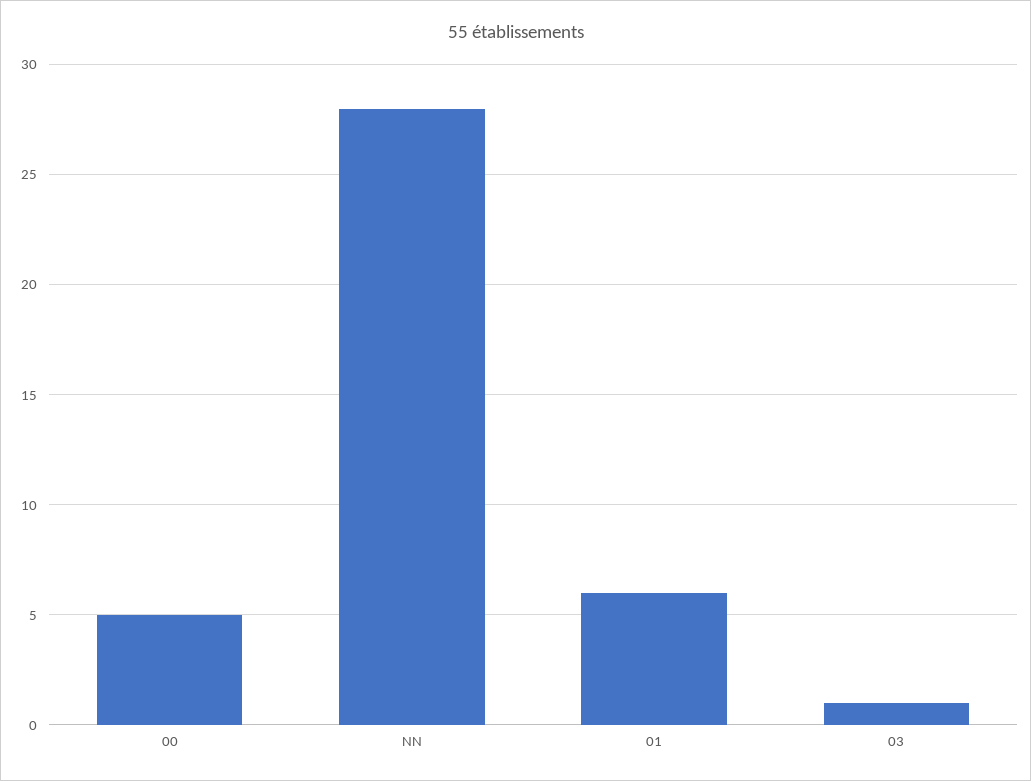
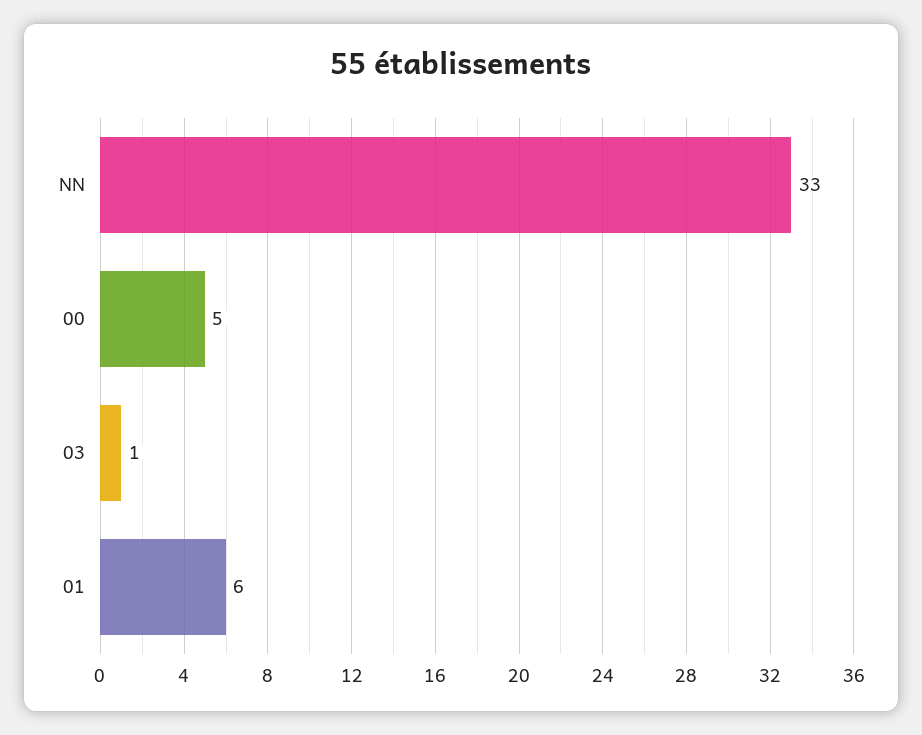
  {
    "00": 5,
-   "NN": 28,
+   "NN": 33,
    "01": 6,
    "03": 1
  }

